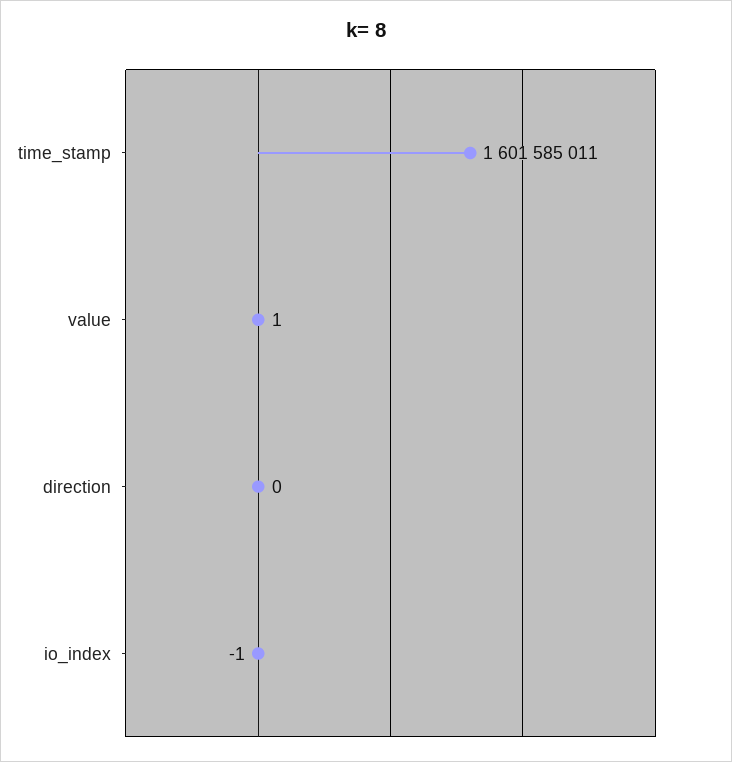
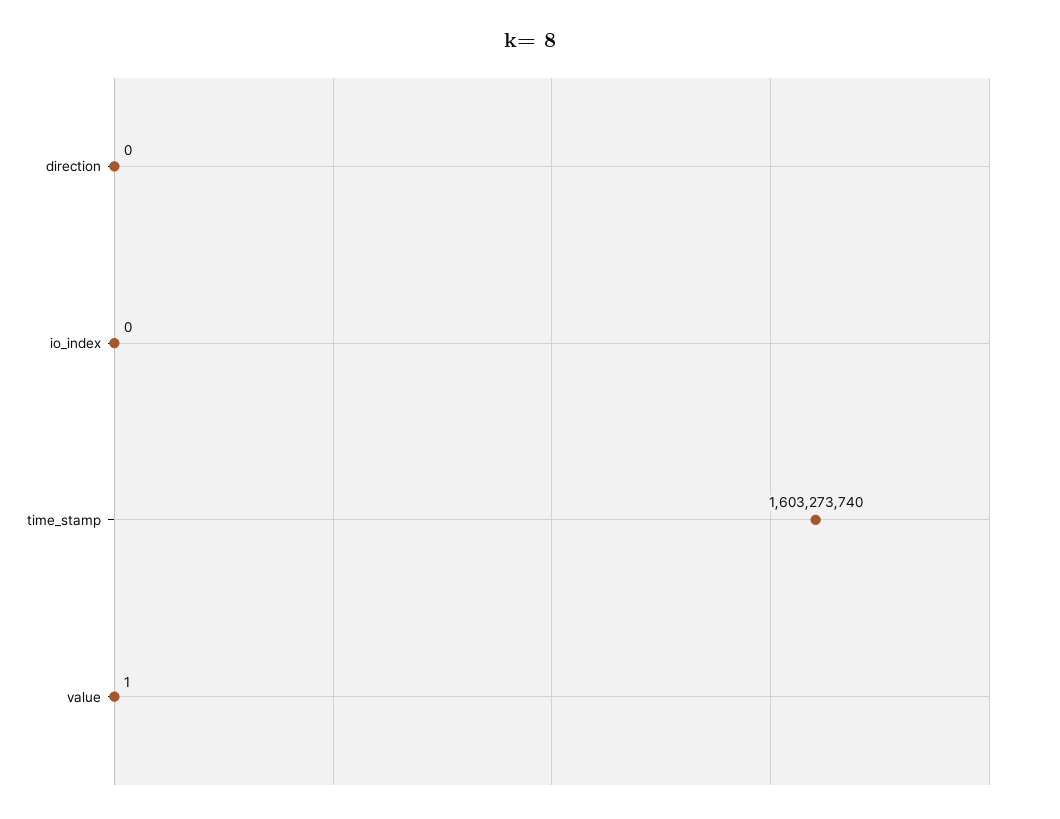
  {
-   "time_stamp": 1601585011,
+   "time_stamp": 1603273740,
    "value": 1,
    "direction": 0,
-   "io_index": -1
+   "io_index": 0
  }

